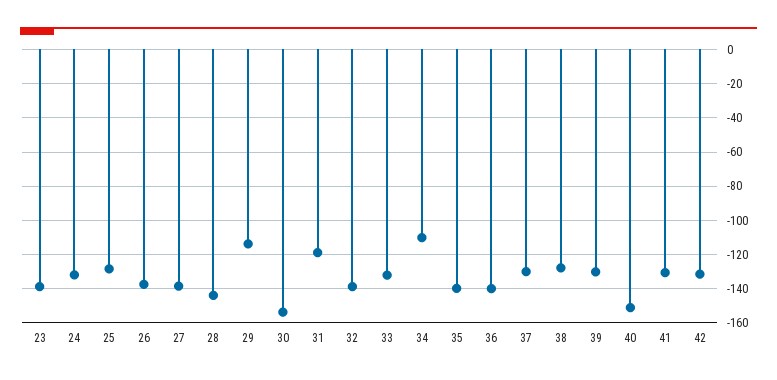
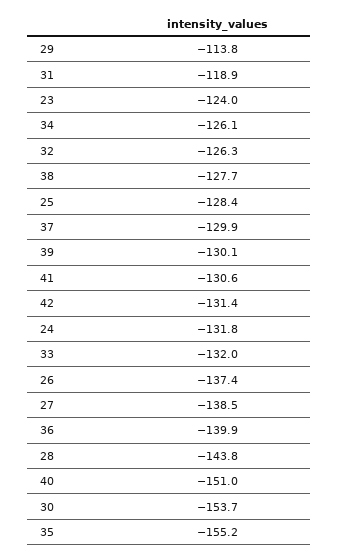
  {
-   "23": -140,
+   "23": -124,
    "24": -131.8,
    "25": -128.4,
    "26": -137.4,
    "27": -138.5,
    "28": -143.8,
    "29": -113.8,
    "30": -153.7,
    "31": -118.9,
-   "32": -140,
+   "32": -126.3,
    "33": -132,
-   "34": -110,
+   "34": -126.1,
-   "35": -140,
+   "35": -155.2,
    "36": -139.9,
    "37": -129.9,
    "38": -127.7,
    "39": -130.1,
    "40": -151,
    "41": -130.6,
    "42": -131.4
  }

